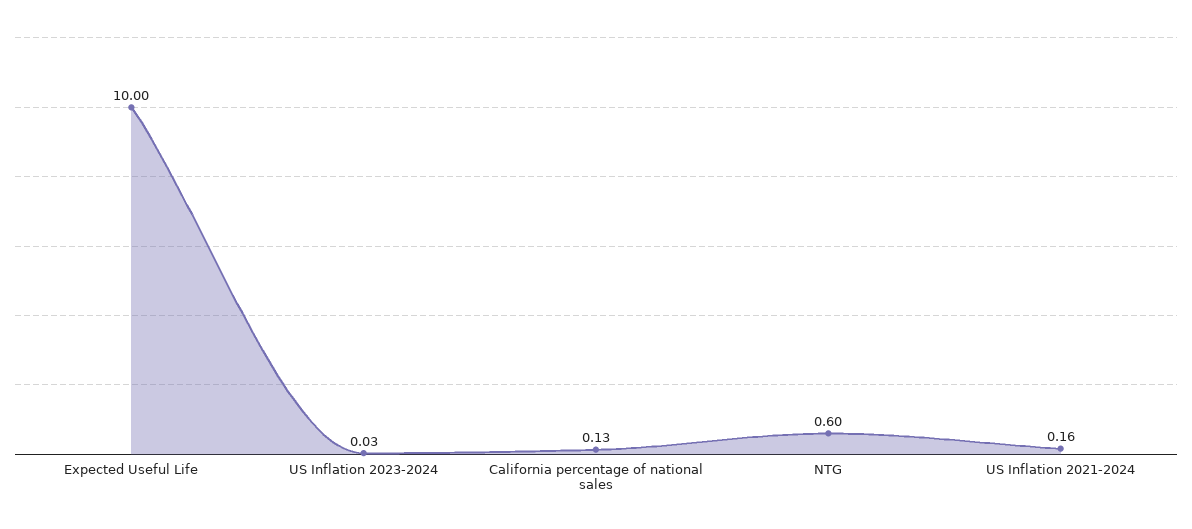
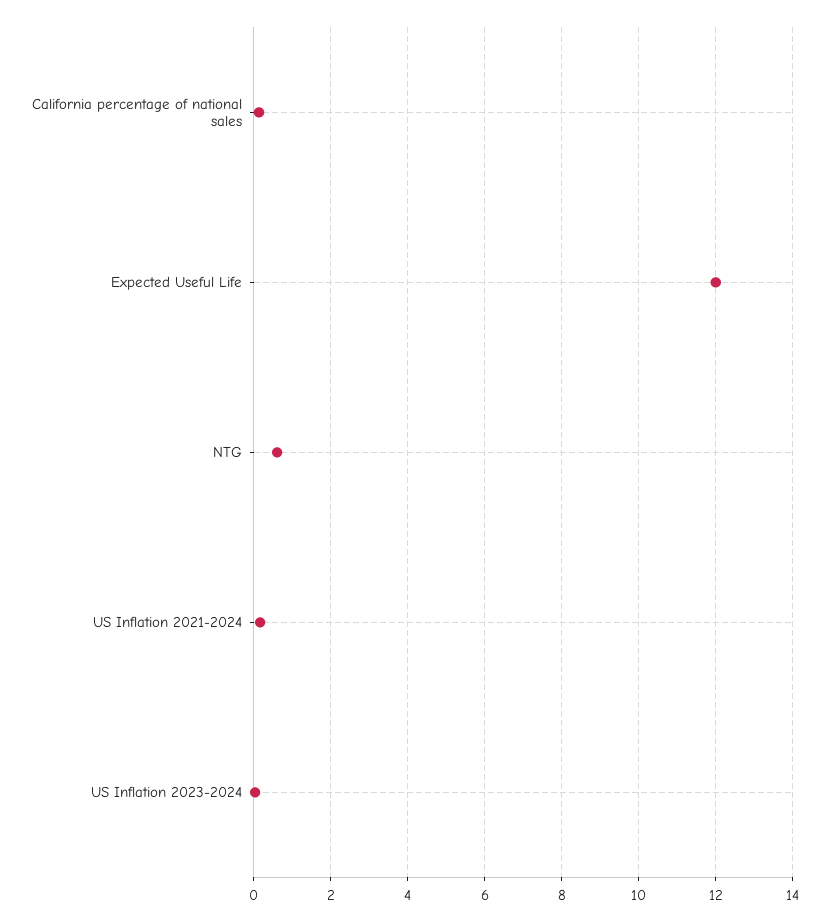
  {
-   "Expected Useful Life": 10,
+   "Expected Useful Life": 12,
    "US Inflation 2023-2024": 0.03,
    "California percentage of national sales": 0.13,
    "NTG": 0.6,
    "US Inflation 2021-2024": 0.16
  }

